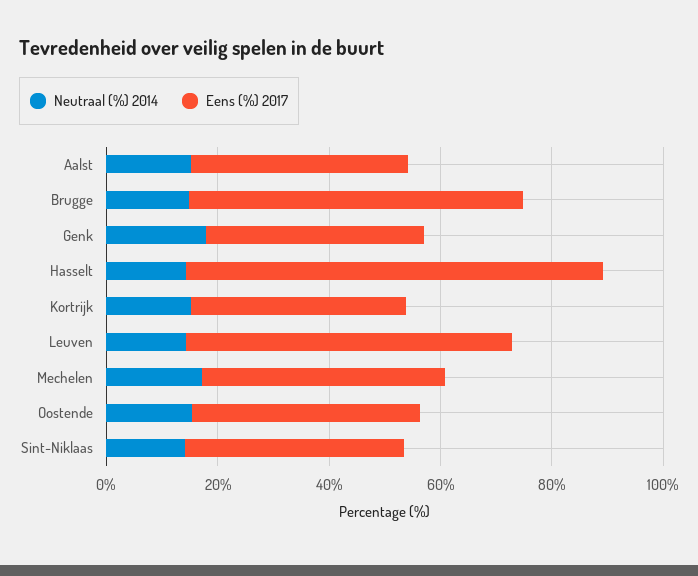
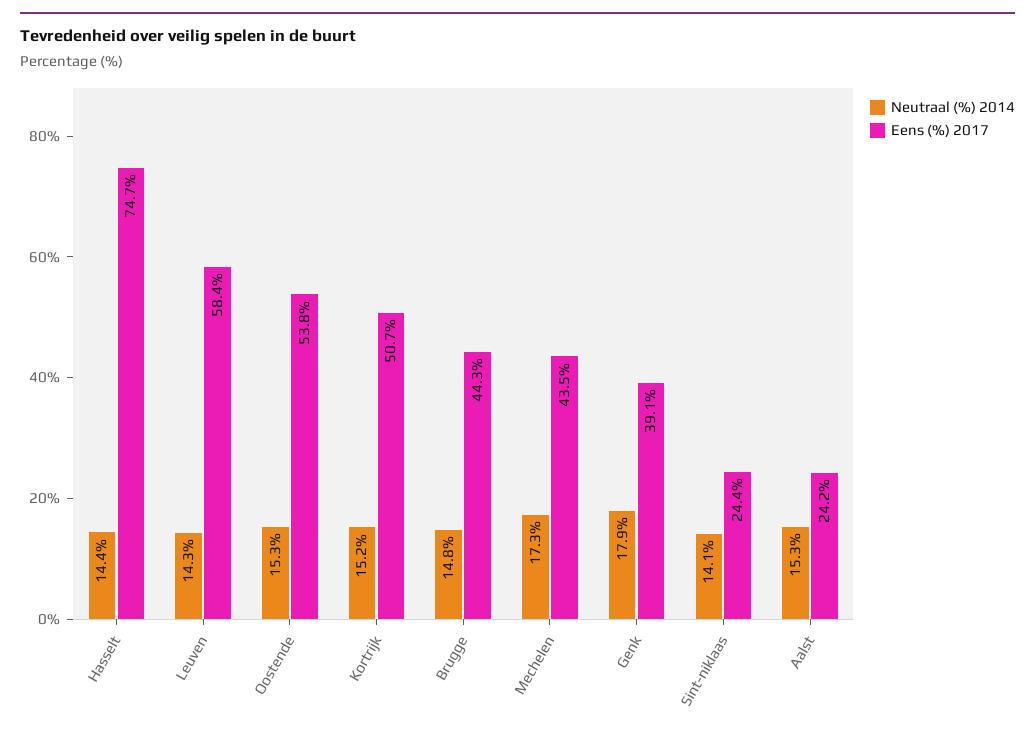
  {
    "Neutraal (%) 2014": {
      "Aalst": 15.3,
      "Brugge": 14.8,
      "Genk": 17.9,
      "Hasselt": 14.4,
      "Kortrijk": 15.2,
      "Leuven": 14.3,
      "Mechelen": 17.3,
      "Oostende": 15.3,
      "Sint-Niklaas": 14.1
    },
    "Eens (%) 2017": {
-     "Aalst": 40,
+     "Aalst": 24.2,
-     "Brugge": 60,
+     "Brugge": 44.3,
      "Genk": 39.1,
      "Hasselt": 74.7,
-     "Kortrijk": 40,
+     "Kortrijk": 50.7,
      "Leuven": 58.4,
      "Mechelen": 43.5,
-     "Oostende": 40,
+     "Oostende": 53.8,
-     "Sint-Niklaas": 40
+     "Sint-Niklaas": 24.4
    }
  }

